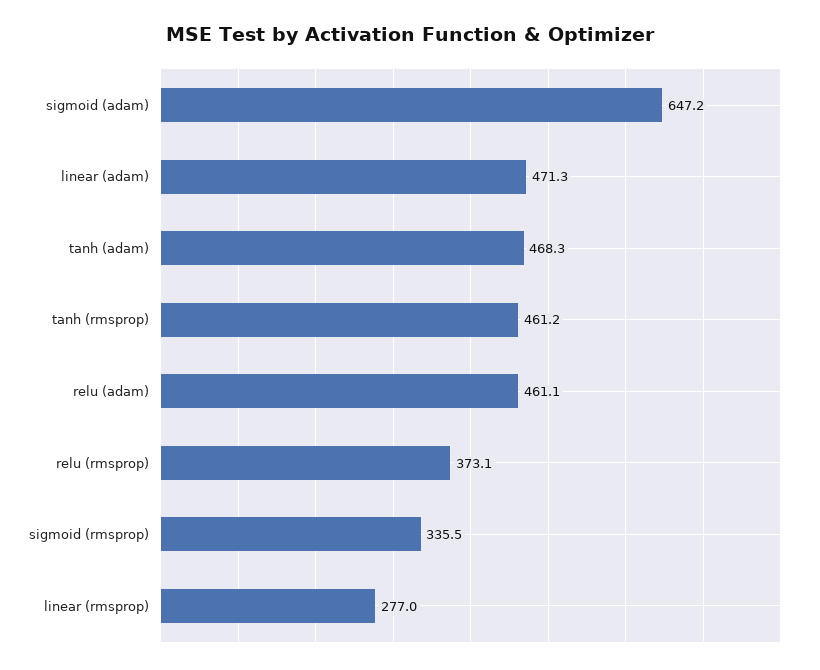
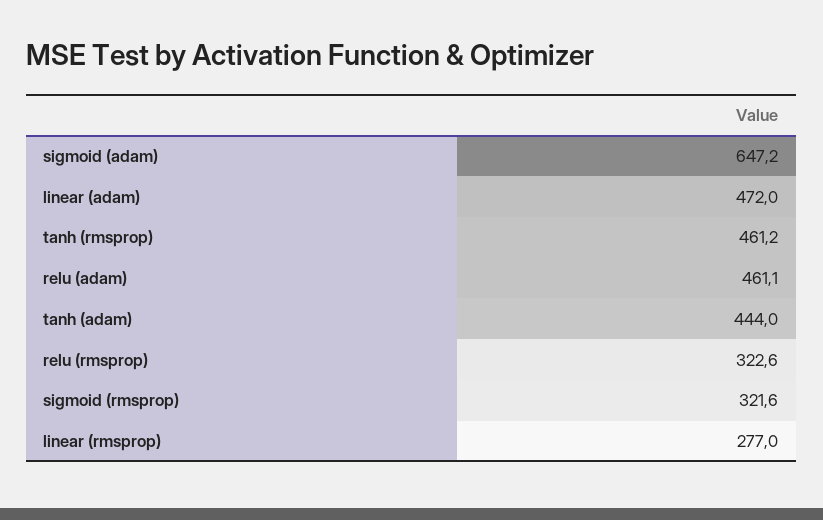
  {
    "sigmoid (adam)": 647.2,
-   "linear (adam)": 471.3,
+   "linear (adam)": 472,
-   "tanh (adam)": 468.3,
+   "tanh (adam)": 444,
    "tanh (rmsprop)": 461.2,
    "relu (adam)": 461.1,
-   "relu (rmsprop)": 373.1,
+   "relu (rmsprop)": 322.6,
-   "sigmoid (rmsprop)": 335.5,
+   "sigmoid (rmsprop)": 321.6,
    "linear (rmsprop)": 277
  }

